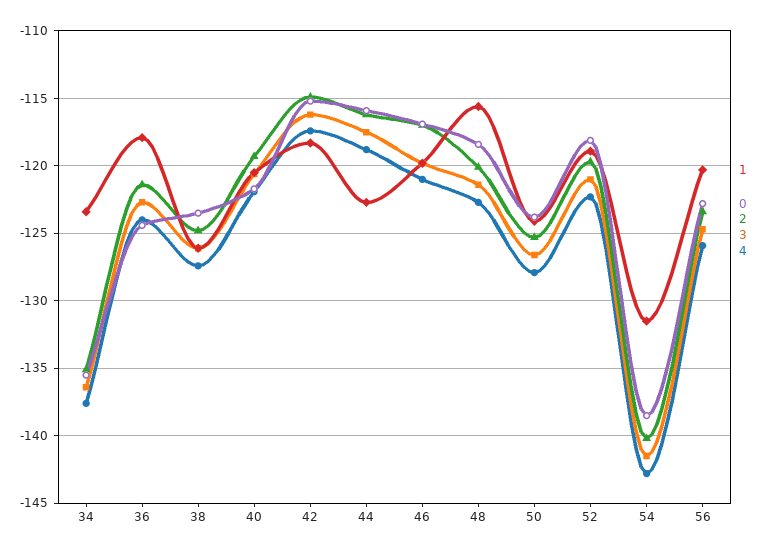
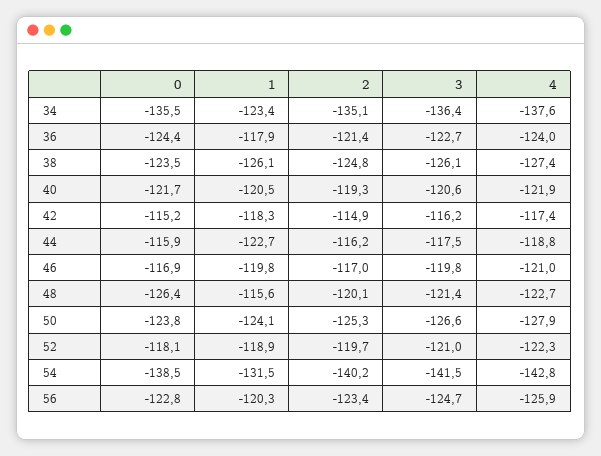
  {
    "1": {
      "34": -123.4,
      "36": -117.9,
      "38": -126.1,
      "40": -120.5,
      "42": -118.3,
      "44": -122.7,
      "46": -119.8,
      "48": -115.6,
      "50": -124.1,
      "52": -118.9,
      "54": -131.5,
      "56": -120.3
    },
    "0": {
      "34": -135.5,
      "36": -124.4,
      "38": -123.5,
      "40": -121.7,
      "42": -115.2,
      "44": -115.9,
      "46": -116.9,
-     "48": -118.5,
+     "48": -126.4,
      "50": -123.8,
      "52": -118.1,
      "54": -138.5,
      "56": -122.8
    },
    "2": {
      "34": -135.1,
      "36": -121.4,
      "38": -124.8,
      "40": -119.3,
      "42": -114.9,
      "44": -116.2,
      "46": -117,
      "48": -120.1,
      "50": -125.3,
      "52": -119.7,
      "54": -140.2,
      "56": -123.4
    },
    "3": {
      "34": -136.4,
      "36": -122.7,
      "38": -126.1,
      "40": -120.6,
      "42": -116.2,
      "44": -117.5,
      "46": -119.8,
      "48": -121.4,
      "50": -126.6,
      "52": -121,
      "54": -141.5,
      "56": -124.7
    },
    "4": {
      "34": -137.6,
      "36": -124,
      "38": -127.4,
      "40": -121.9,
      "42": -117.4,
      "44": -118.8,
      "46": -121,
      "48": -122.7,
      "50": -127.9,
      "52": -122.3,
      "54": -142.8,
      "56": -125.9
    }
  }

